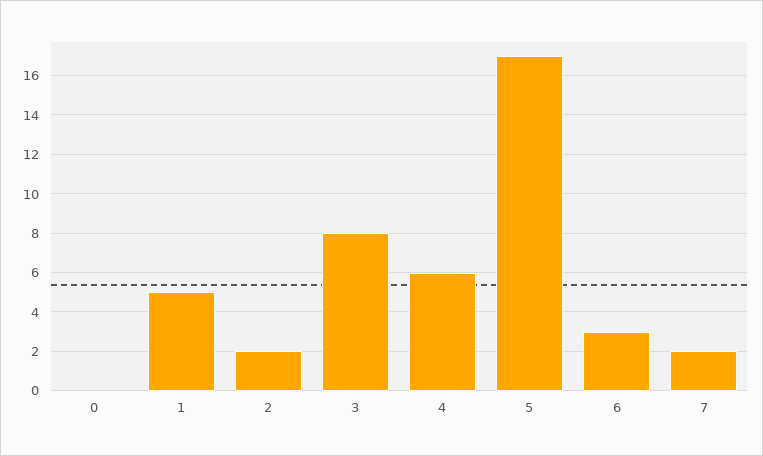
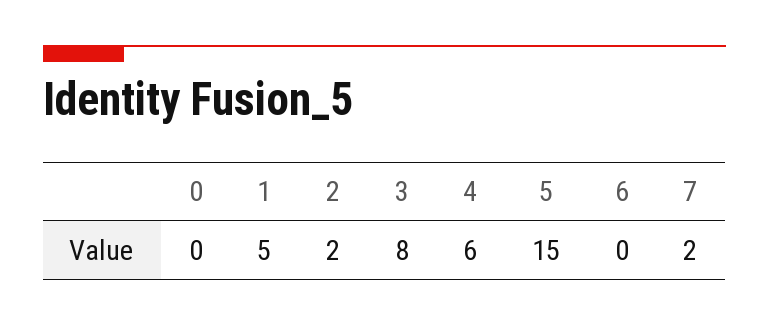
  {
    "0": 0,
    "1": 5,
    "2": 2,
    "3": 8,
    "4": 6,
-   "5": 17,
+   "5": 15,
-   "6": 3,
+   "6": 0,
    "7": 2
  }

